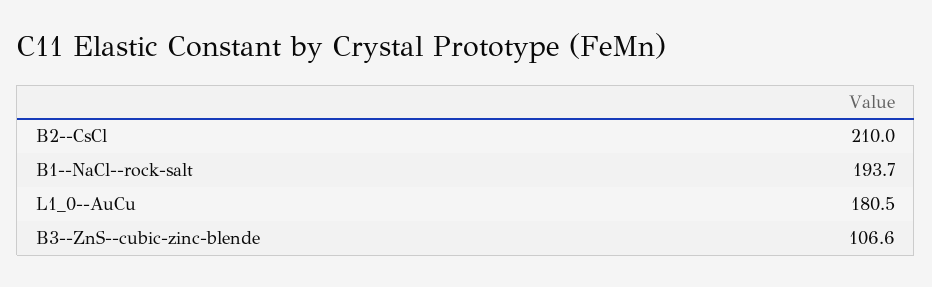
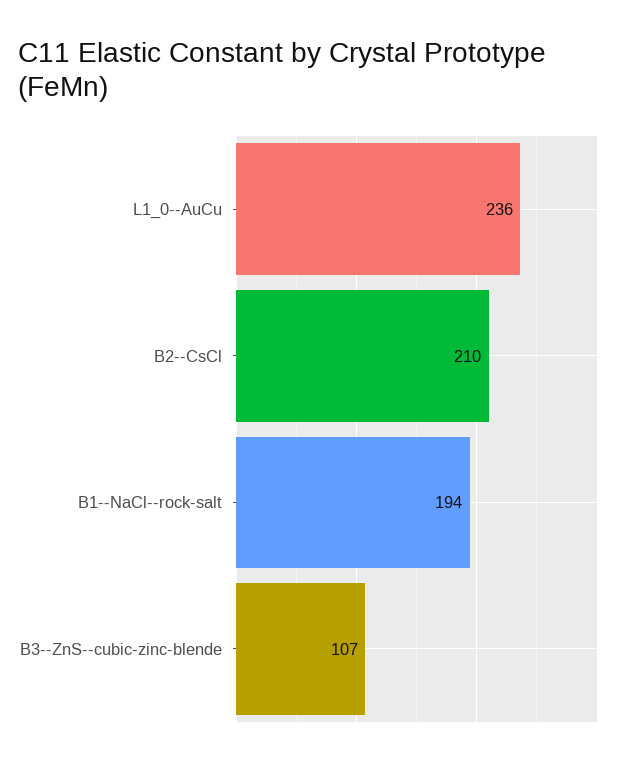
  {
    "B2--CsCl": 210,
    "B1--NaCl--rock-salt": 193.7,
-   "L1_0--AuCu": 180.5,
+   "L1_0--AuCu": 236,
    "B3--ZnS--cubic-zinc-blende": 106.6
  }

